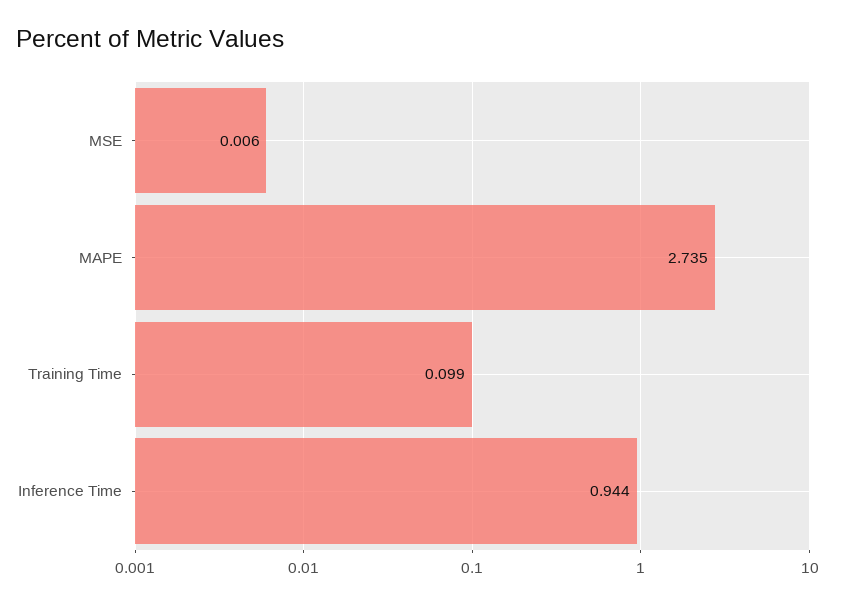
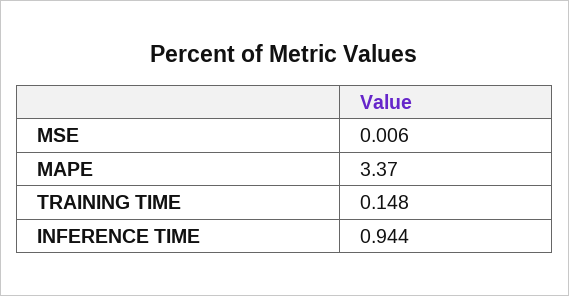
  {
    "MSE": 0.006,
-   "MAPE": 2.735,
+   "MAPE": 3.37,
-   "Training Time": 0.099,
+   "Training Time": 0.148,
    "Inference Time": 0.944
  }

